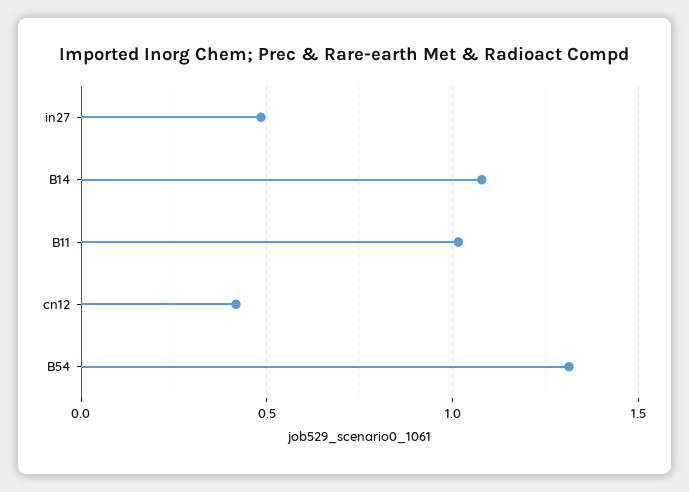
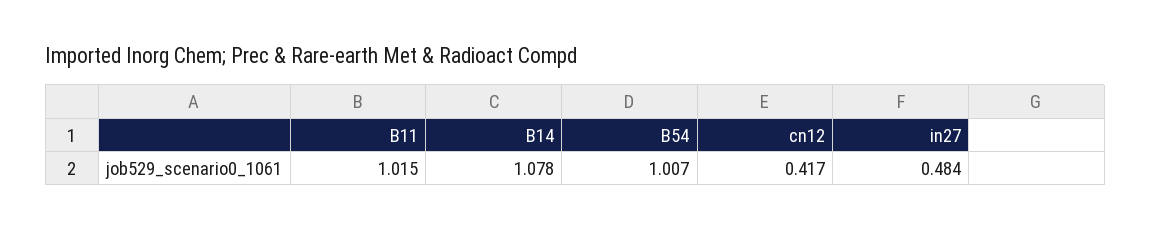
  {
    "in27": 0.484,
    "B14": 1.078,
    "B11": 1.015,
    "cn12": 0.417,
-   "B54": 1.3
+   "B54": 1.007
  }

